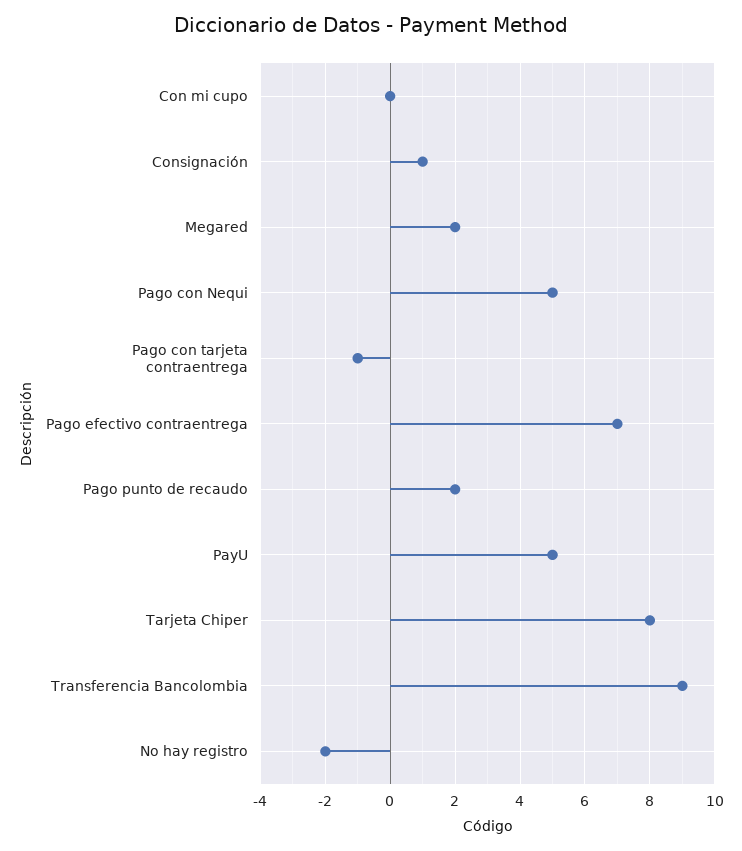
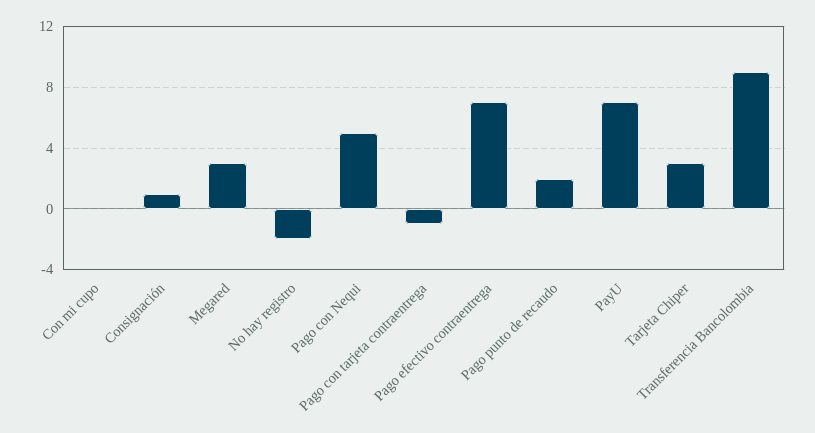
  {
    "Con mi cupo": 0,
    "Consignación": 1,
-   "Megared": 2,
+   "Megared": 3,
    "Pago con Nequi": 5,
    "Pago con tarjeta contraentrega": -1,
    "Pago efectivo contraentrega": 7,
    "Pago punto de recaudo": 2,
-   "PayU": 5,
+   "PayU": 7,
-   "Tarjeta Chiper": 8,
+   "Tarjeta Chiper": 3,
    "Transferencia Bancolombia": 9,
    "No hay registro": -2
  }

